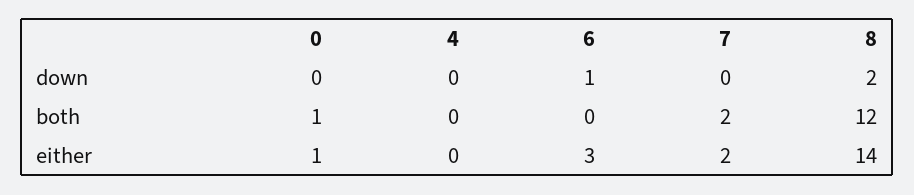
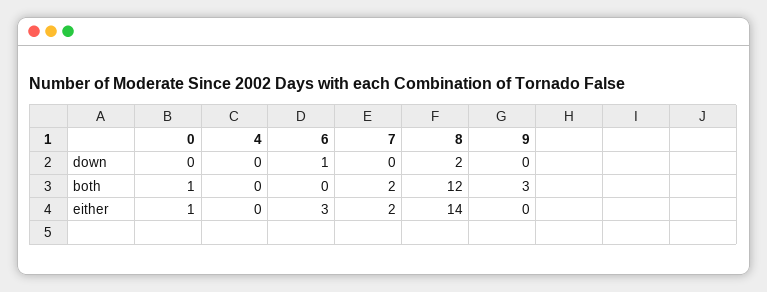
  {
    "0": {
      "down": 0,
      "both": 1,
      "either": 1
    },
    "4": {
      "down": 0,
      "both": 0,
      "either": 0
    },
    "6": {
      "down": 1,
      "both": 0,
      "either": 3
    },
    "7": {
      "down": 0,
      "both": 2,
      "either": 2
    },
    "8": {
      "down": 2,
      "both": 12,
      "either": 14
-   }
+   },
+   "9": {
+     "down": 0,
+     "both": 3,
+     "either": 0
+   }
  }

